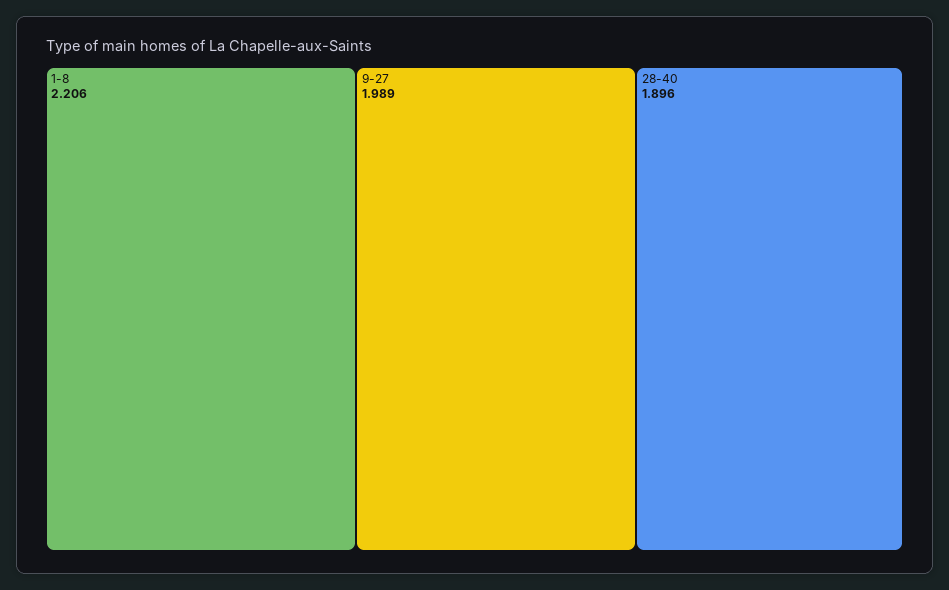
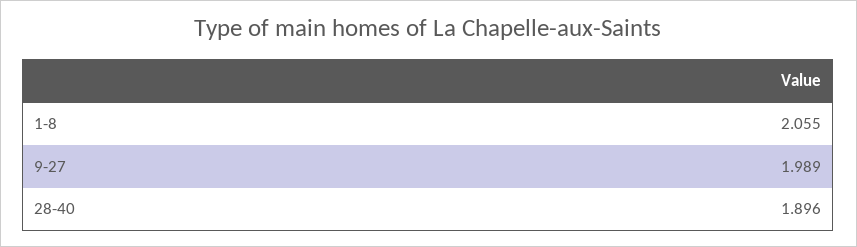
  {
-   "1-8": 2.206,
+   "1-8": 2.055,
    "9-27": 1.989,
    "28-40": 1.896
  }

